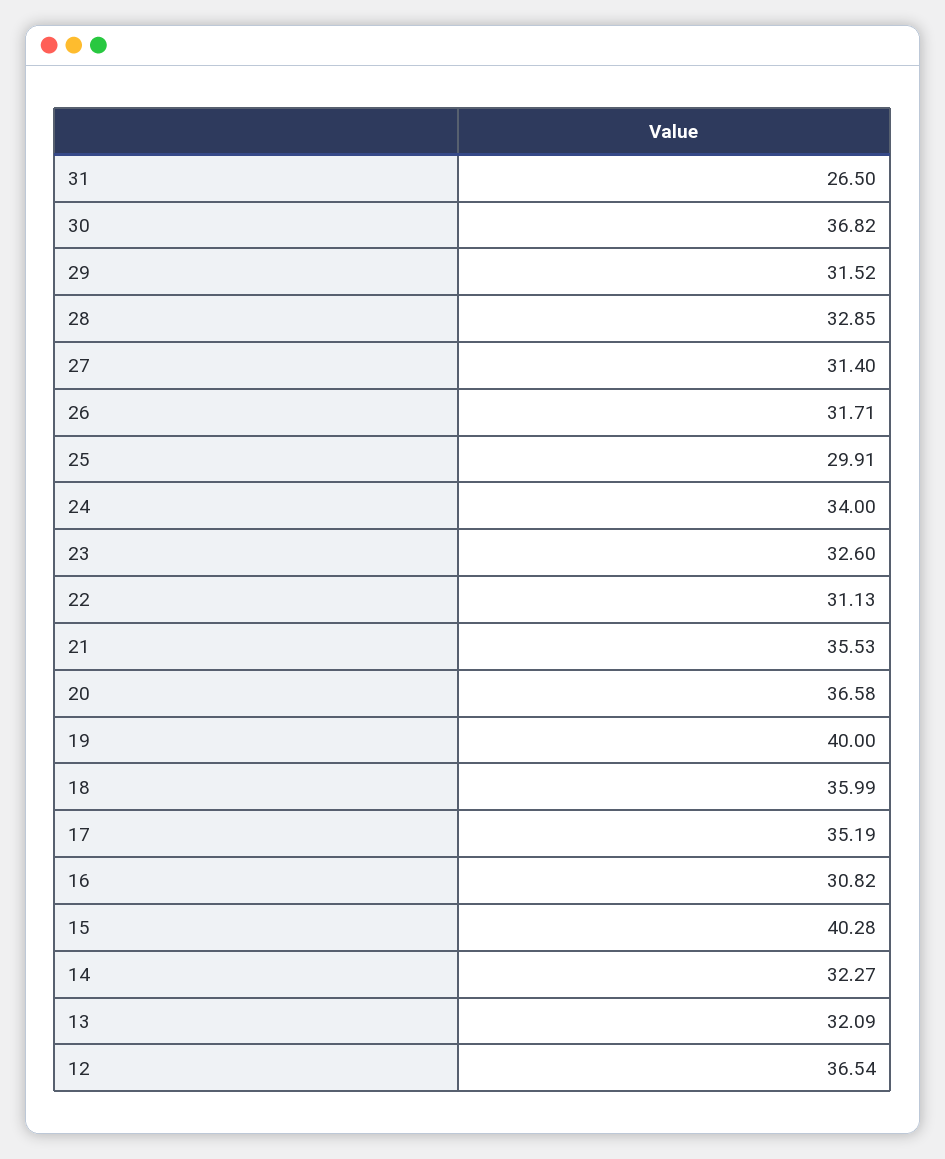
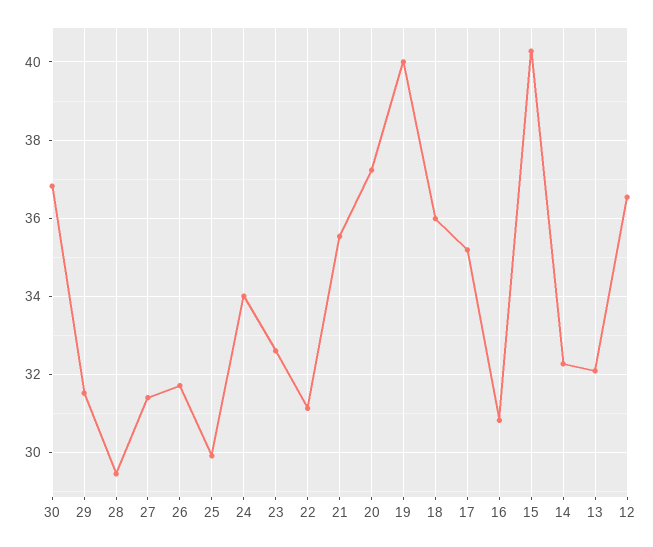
  {
-   "31": 26.5,
    "30": 36.82,
    "29": 31.52,
-   "28": 32.85,
+   "28": 29.4,
    "27": 31.4,
    "26": 31.71,
    "25": 29.91,
    "24": 34,
    "23": 32.6,
    "22": 31.13,
    "21": 35.53,
-   "20": 36.58,
+   "20": 37.2,
    "19": 40,
    "18": 35.99,
    "17": 35.19,
    "16": 30.82,
    "15": 40.28,
    "14": 32.27,
    "13": 32.09,
    "12": 36.54
  }

